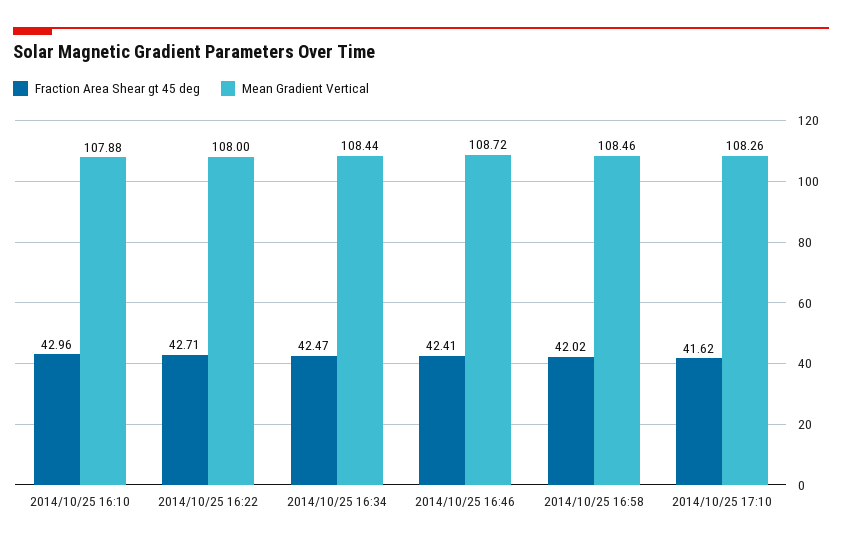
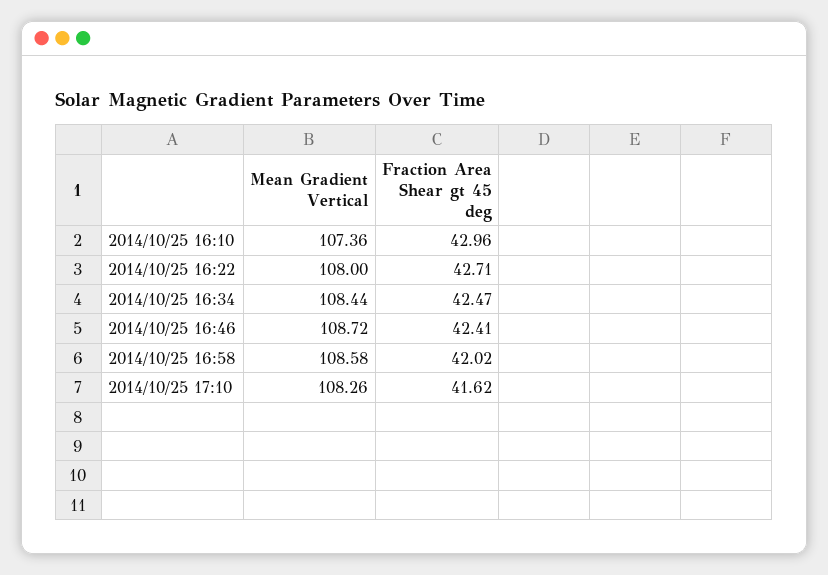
  {
    "Fraction Area Shear gt 45 deg": {
      "2014/10/25 16:10": 42.96,
      "2014/10/25 16:22": 42.71,
      "2014/10/25 16:34": 42.47,
      "2014/10/25 16:46": 42.41,
      "2014/10/25 16:58": 42.02,
      "2014/10/25 17:10": 41.62
    },
    "Mean Gradient Vertical": {
-     "2014/10/25 16:10": 107.88,
+     "2014/10/25 16:10": 107.36,
      "2014/10/25 16:22": 108,
      "2014/10/25 16:34": 108.44,
      "2014/10/25 16:46": 108.72,
-     "2014/10/25 16:58": 108.46,
+     "2014/10/25 16:58": 108.58,
      "2014/10/25 17:10": 108.26
    }
  }

